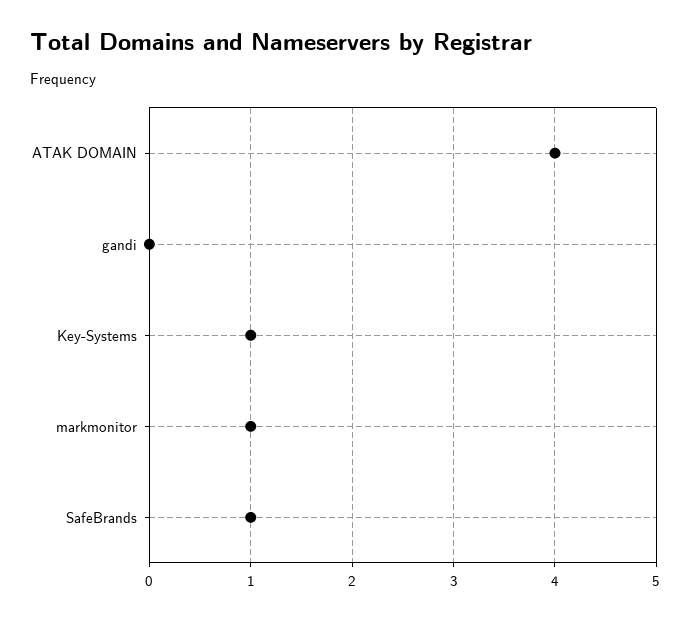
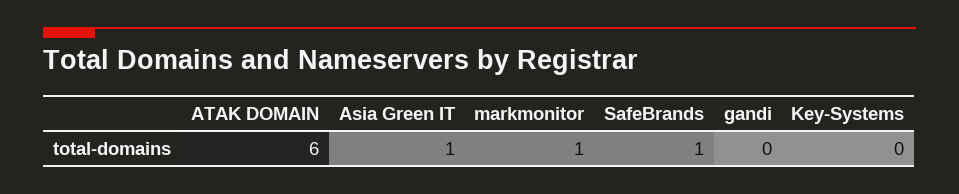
  {
-   "ATAK DOMAIN": 4,
+   "ATAK DOMAIN": 6,
    "gandi": 0,
-   "Key-Systems": 1,
+   "Key-Systems": 0,
    "markmonitor": 1,
-   "SafeBrands": 1
+   "SafeBrands": 1,
+   "Asia Green IT": 1
  }

